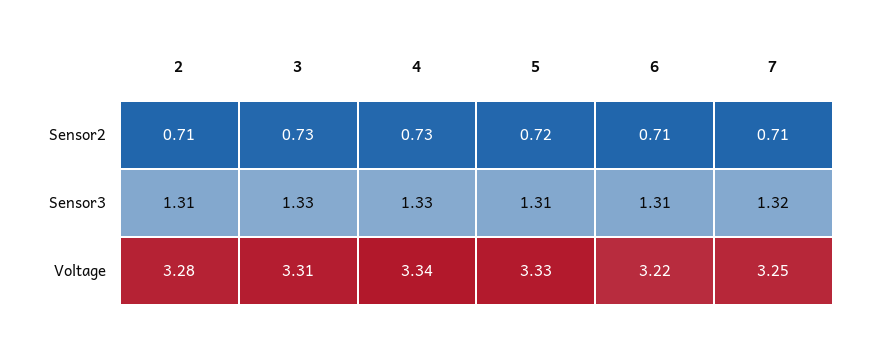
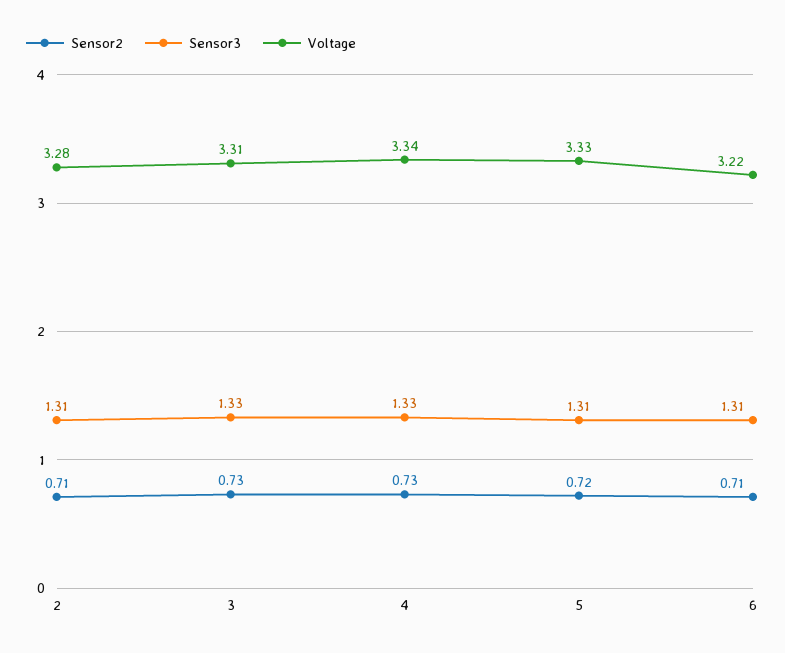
  {
    "Sensor2": {
      "2": 0.71,
      "3": 0.73,
      "4": 0.73,
      "5": 0.72,
-     "6": 0.71,
+     "6": 0.71
-     "7": 0.71
    },
    "Sensor3": {
      "2": 1.31,
      "3": 1.33,
      "4": 1.33,
      "5": 1.31,
-     "6": 1.31,
+     "6": 1.31
-     "7": 1.32
    },
    "Voltage": {
      "2": 3.28,
      "3": 3.31,
      "4": 3.34,
      "5": 3.33,
-     "6": 3.22,
+     "6": 3.22
-     "7": 3.25
    }
  }

